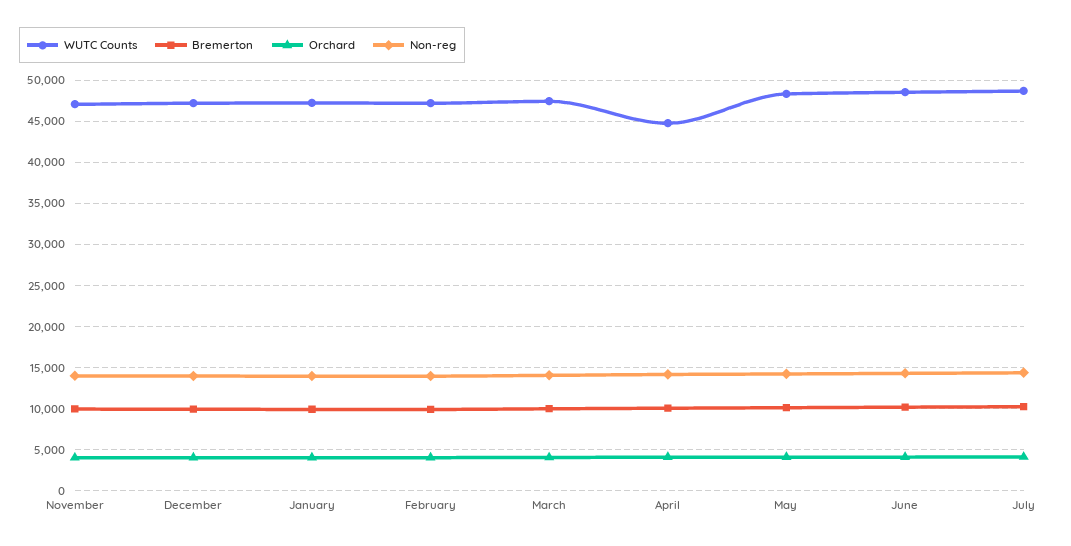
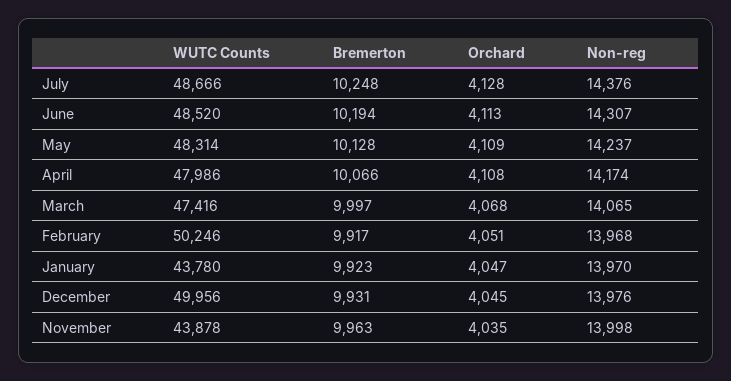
  {
    "WUTC Counts": {
-     "November": 47000,
+     "November": 43878,
-     "December": 47000,
+     "December": 49956,
-     "January": 47000,
+     "January": 43780,
-     "February": 47000,
+     "February": 50246,
      "March": 47416,
-     "April": 45000,
+     "April": 47986,
      "May": 48314,
      "June": 48520,
      "July": 48666
    },
    "Bremerton": {
      "November": 9963,
      "December": 9931,
      "January": 9923,
      "February": 9917,
      "March": 9997,
      "April": 10066,
      "May": 10128,
      "June": 10194,
      "July": 10248
    },
    "Orchard": {
      "November": 4035,
      "December": 4045,
      "January": 4047,
      "February": 4051,
      "March": 4068,
      "April": 4108,
      "May": 4109,
      "June": 4113,
      "July": 4128
    },
    "Non-reg": {
      "November": 13998,
      "December": 13976,
      "January": 13970,
      "February": 13968,
      "March": 14065,
      "April": 14174,
      "May": 14237,
      "June": 14307,
      "July": 14376
    }
  }

